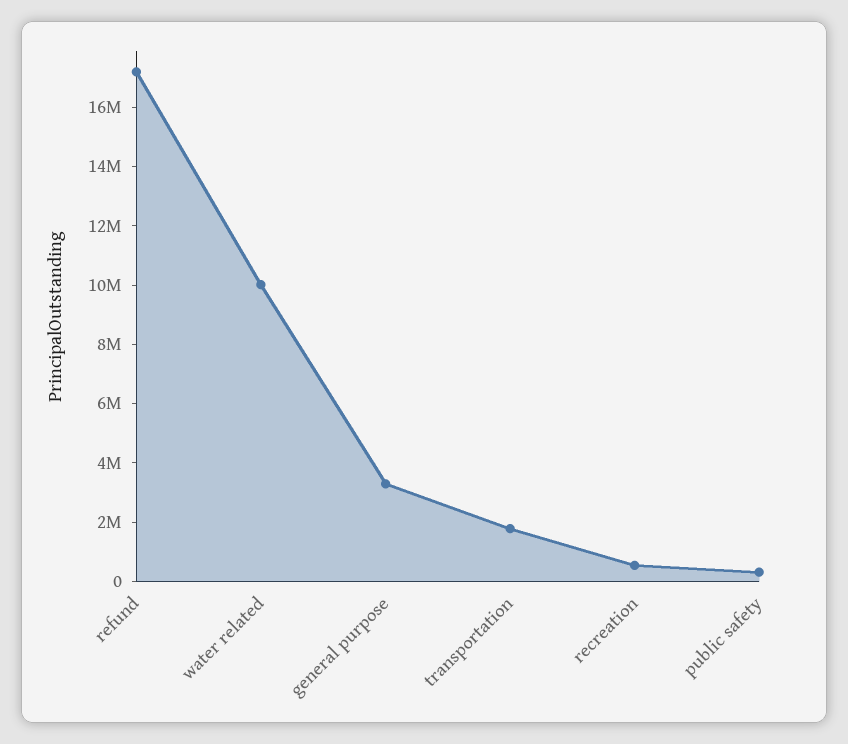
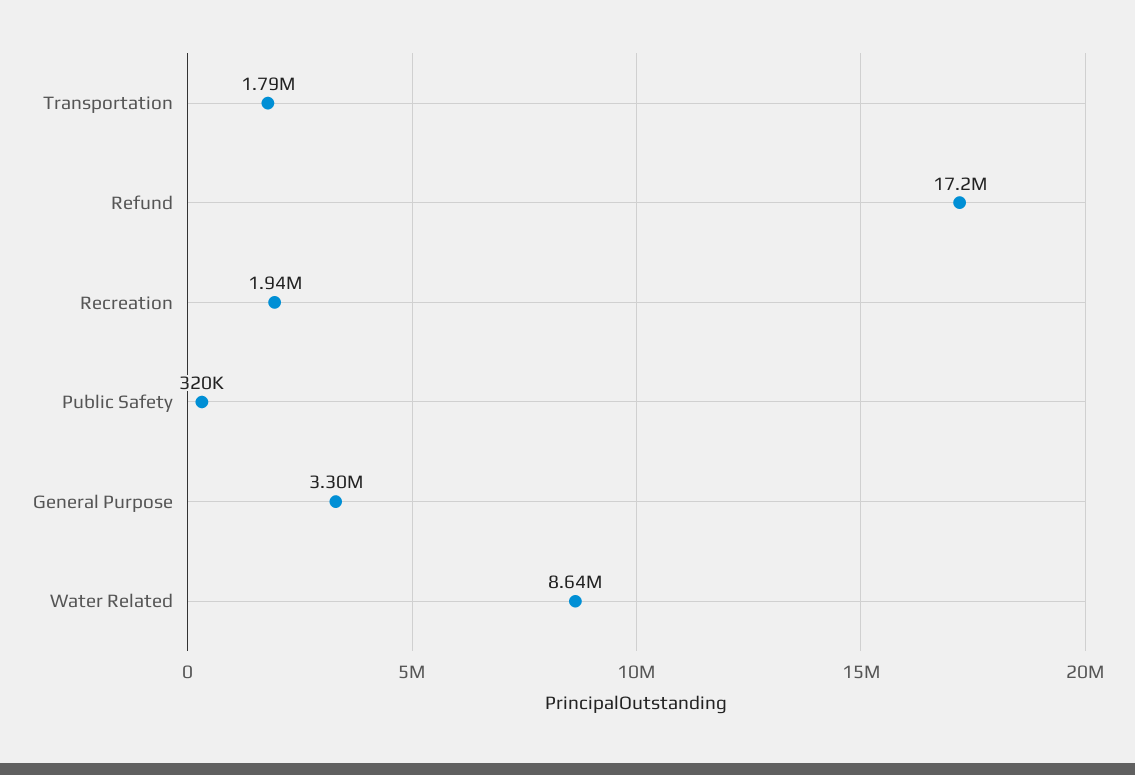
  {
    "refund": 17200000,
-   "water related": 10000000,
+   "water related": 8640000,
    "general purpose": 3300000,
    "transportation": 1790000,
-   "recreation": 500000,
+   "recreation": 1940000,
    "public safety": 320000
  }

